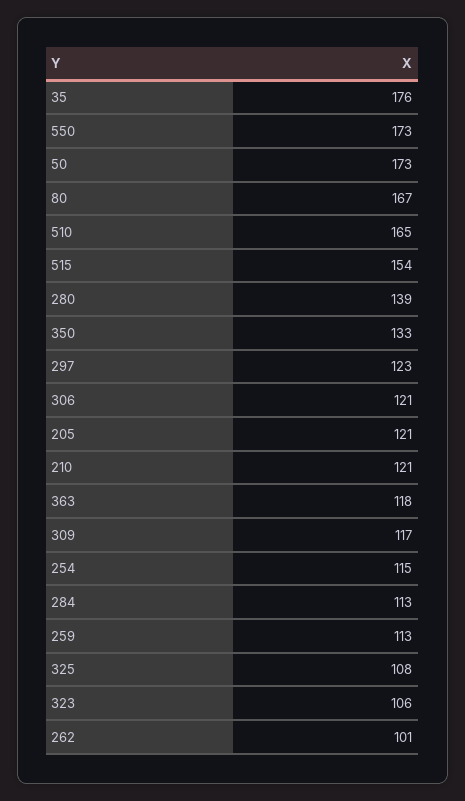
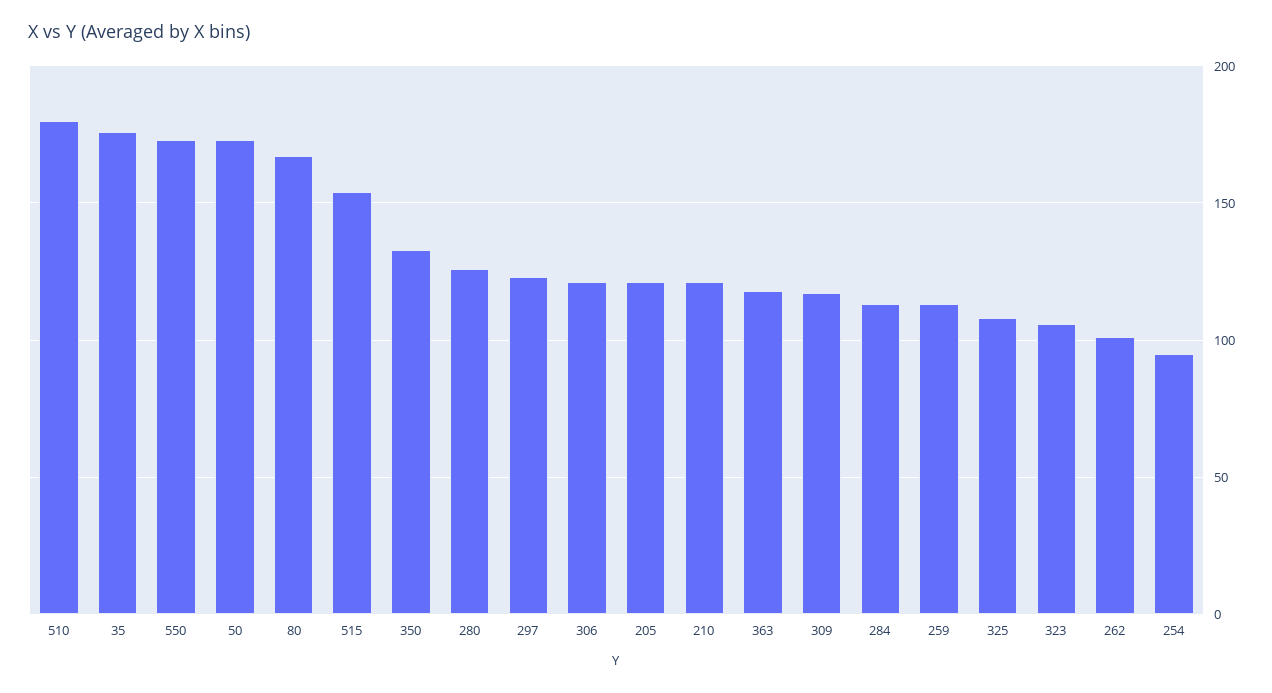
  {
    "35": 176,
    "550": 173,
    "50": 173,
    "80": 167,
-   "510": 165,
+   "510": 180,
    "515": 154,
-   "280": 139,
+   "280": 125,
    "350": 133,
    "297": 123,
    "306": 121,
    "205": 121,
    "210": 121,
    "363": 118,
    "309": 117,
-   "254": 115,
+   "254": 95,
    "284": 113,
    "259": 113,
    "325": 108,
    "323": 106,
    "262": 101
  }

